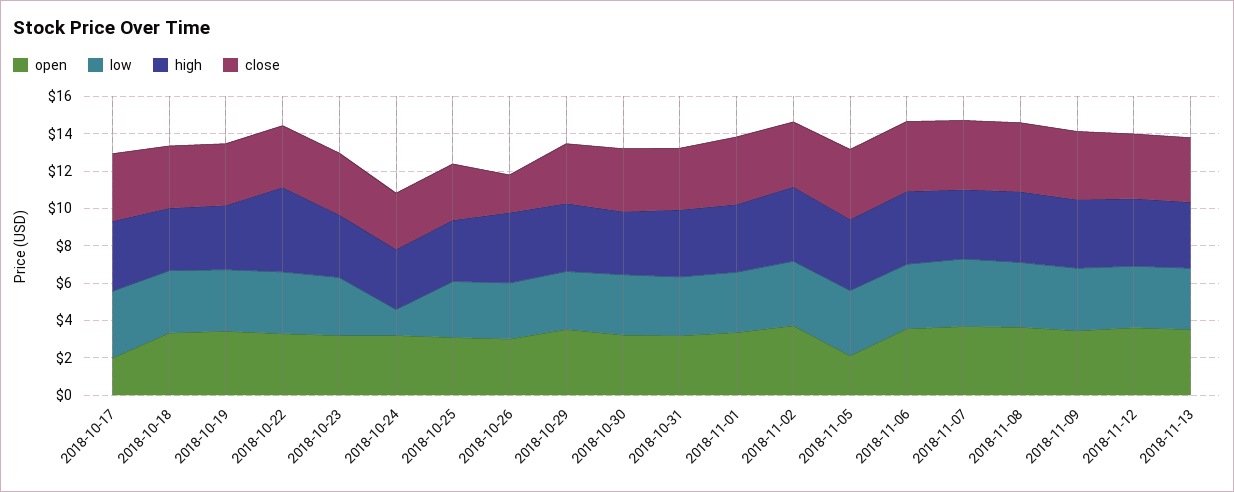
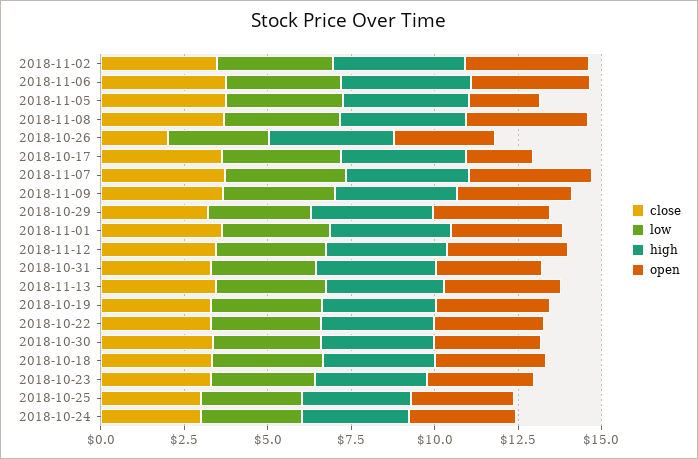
  {
    "open": {
      "2018-10-17": 2,
      "2018-10-18": 3.5,
      "2018-10-19": 3.5,
      "2018-10-22": 3.5,
      "2018-10-23": 3,
      "2018-10-24": 3,
      "2018-10-25": 3,
      "2018-10-26": 3,
      "2018-10-29": 3.5,
      "2018-10-30": 3,
      "2018-10-31": 3,
      "2018-11-01": 3.5,
      "2018-11-02": 3.5,
      "2018-11-05": 2,
      "2018-11-06": 3.5,
      "2018-11-07": 3.5,
      "2018-11-08": 3.5,
      "2018-11-09": 3.5,
      "2018-11-12": 3.5,
      "2018-11-13": 3.5
    },
    "low": {
      "2018-10-17": 3.5,
      "2018-10-18": 3.5,
      "2018-10-19": 3.5,
      "2018-10-22": 3.5,
      "2018-10-23": 3,
-     "2018-10-24": 1.5,
+     "2018-10-24": 3,
      "2018-10-25": 3,
      "2018-10-26": 3,
      "2018-10-29": 3,
      "2018-10-30": 3,
      "2018-10-31": 3,
      "2018-11-01": 3,
      "2018-11-02": 3.5,
      "2018-11-05": 3.5,
      "2018-11-06": 3.5,
      "2018-11-07": 3.5,
      "2018-11-08": 3.5,
      "2018-11-09": 3.5,
      "2018-11-12": 3.5,
      "2018-11-13": 3.5
    },
    "high": {
      "2018-10-17": 4,
      "2018-10-18": 3.5,
      "2018-10-19": 3.5,
-     "2018-10-22": 4.5,
+     "2018-10-22": 3.5,
      "2018-10-23": 3.5,
      "2018-10-24": 3,
      "2018-10-25": 3.5,
      "2018-10-26": 4,
      "2018-10-29": 3.5,
      "2018-10-30": 3.5,
      "2018-10-31": 3.5,
      "2018-11-01": 3.5,
      "2018-11-02": 4,
      "2018-11-05": 4,
      "2018-11-06": 4,
      "2018-11-07": 3.5,
      "2018-11-08": 4,
      "2018-11-09": 3.5,
      "2018-11-12": 3.5,
      "2018-11-13": 3.5
    },
    "close": {
      "2018-10-17": 3.5,
      "2018-10-18": 3.5,
      "2018-10-19": 3.5,
      "2018-10-22": 3.5,
      "2018-10-23": 3.5,
      "2018-10-24": 3,
      "2018-10-25": 3,
      "2018-10-26": 2,
      "2018-10-29": 3,
      "2018-10-30": 3.5,
      "2018-10-31": 3.5,
      "2018-11-01": 3.5,
      "2018-11-02": 3.5,
      "2018-11-05": 4,
      "2018-11-06": 3.5,
      "2018-11-07": 3.5,
      "2018-11-08": 3.5,
      "2018-11-09": 3.5,
      "2018-11-12": 3.5,
      "2018-11-13": 3.5
    }
  }

